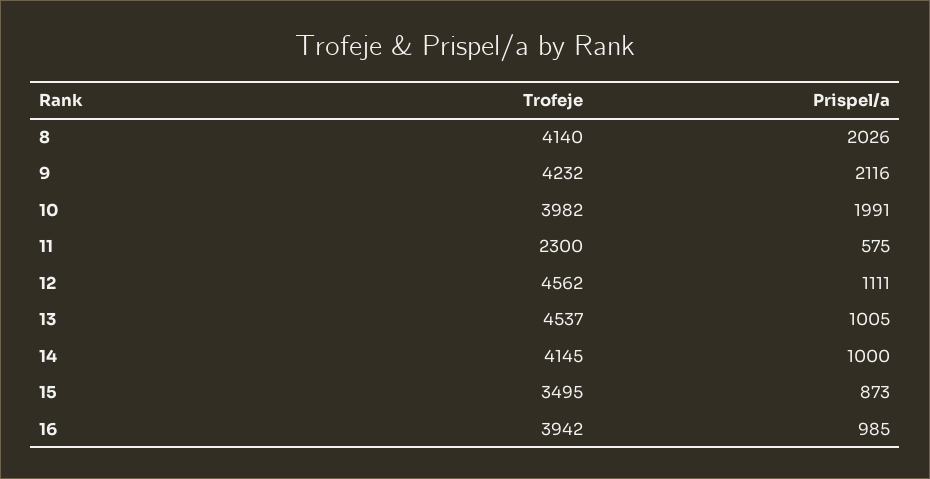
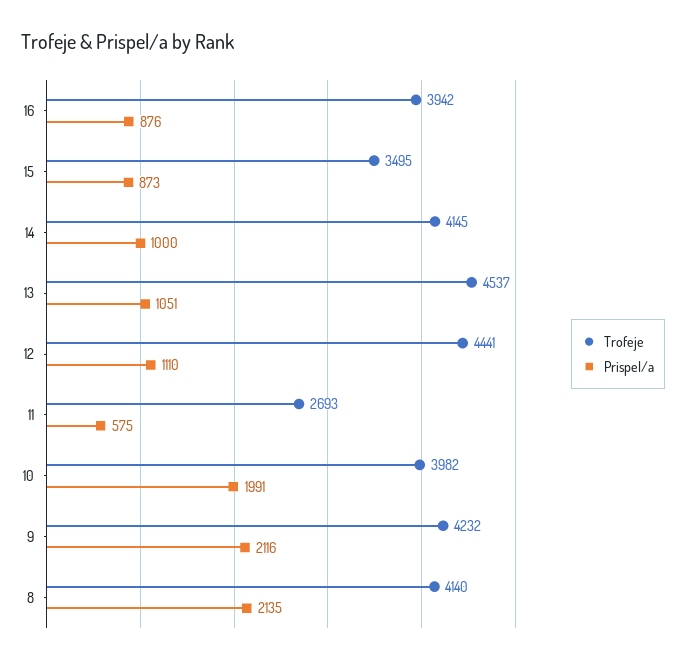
  {
    "Trofeje": {
      "8": 4140,
      "9": 4232,
      "10": 3982,
-     "11": 2300,
+     "11": 2693,
-     "12": 4562,
+     "12": 4441,
      "13": 4537,
      "14": 4145,
      "15": 3495,
      "16": 3942
    },
    "Prispel/a": {
-     "8": 2026,
+     "8": 2135,
      "9": 2116,
      "10": 1991,
      "11": 575,
-     "12": 1111,
+     "12": 1110,
-     "13": 1005,
+     "13": 1051,
      "14": 1000,
      "15": 873,
-     "16": 985
+     "16": 876
    }
  }

